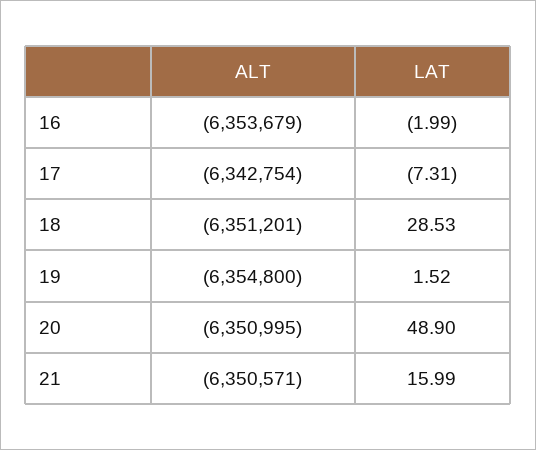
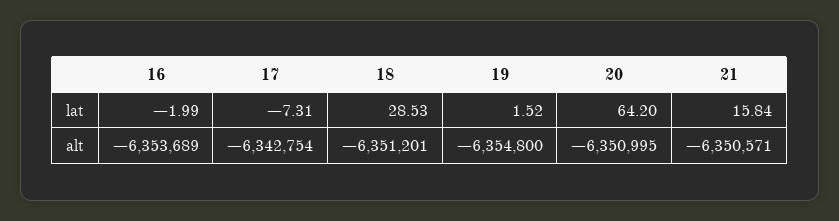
  {
    "ALT": {
-     "16": -6353679,
+     "16": -6353689,
      "17": -6342754,
      "18": -6351201,
      "19": -6354800,
      "20": -6350995,
      "21": -6350571
    },
    "LAT": {
      "16": -1.99,
      "17": -7.31,
      "18": 28.53,
      "19": 1.52,
-     "20": 48.9,
+     "20": 64.2,
-     "21": 15.99
+     "21": 15.84
    }
  }

